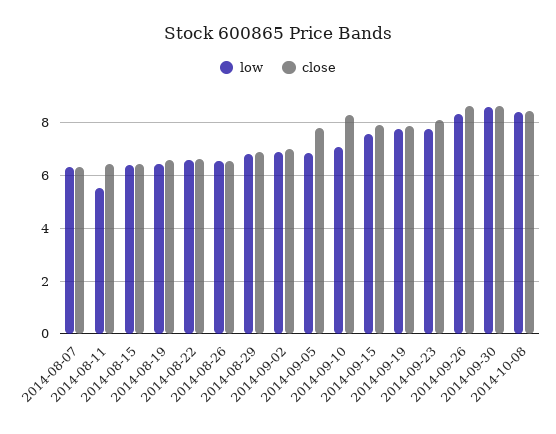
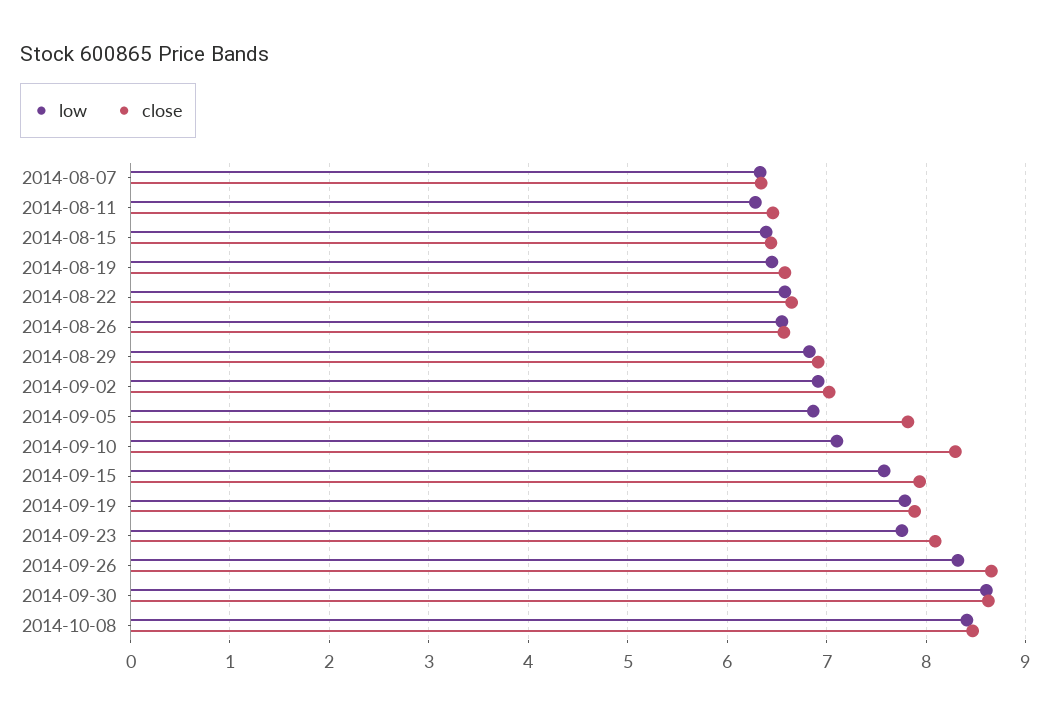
  {
    "low": {
      "2014-08-07": 6.3,
-     "2014-08-11": 5.5,
+     "2014-08-11": 6.3,
      "2014-08-15": 6.4,
      "2014-08-19": 6.5,
      "2014-08-22": 6.6,
      "2014-08-26": 6.6,
      "2014-08-29": 6.8,
      "2014-09-02": 6.9,
      "2014-09-05": 6.9,
      "2014-09-10": 7.1,
      "2014-09-15": 7.6,
      "2014-09-19": 7.8,
      "2014-09-23": 7.8,
      "2014-09-26": 8.3,
      "2014-09-30": 8.6,
      "2014-10-08": 8.4
    },
    "close": {
      "2014-08-07": 6.3,
      "2014-08-11": 6.5,
      "2014-08-15": 6.4,
      "2014-08-19": 6.6,
      "2014-08-22": 6.6,
      "2014-08-26": 6.6,
      "2014-08-29": 6.9,
      "2014-09-02": 7,
      "2014-09-05": 7.8,
      "2014-09-10": 8.3,
      "2014-09-15": 7.9,
      "2014-09-19": 7.9,
      "2014-09-23": 8.1,
      "2014-09-26": 8.7,
      "2014-09-30": 8.6,
      "2014-10-08": 8.5
    }
  }

